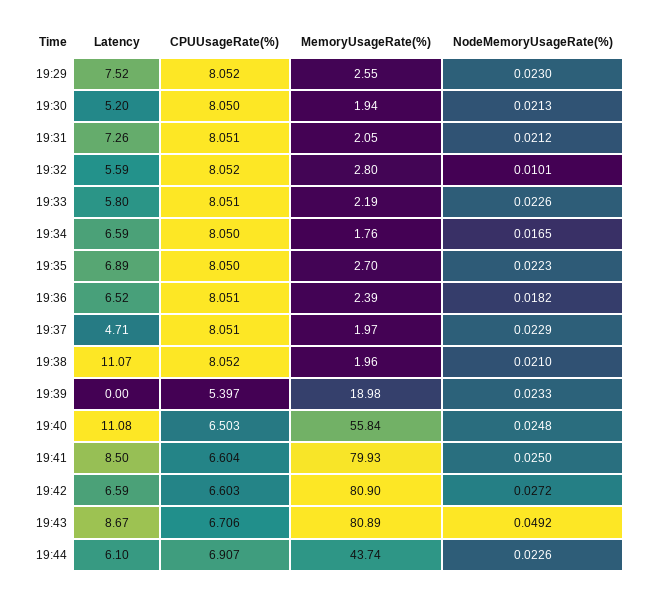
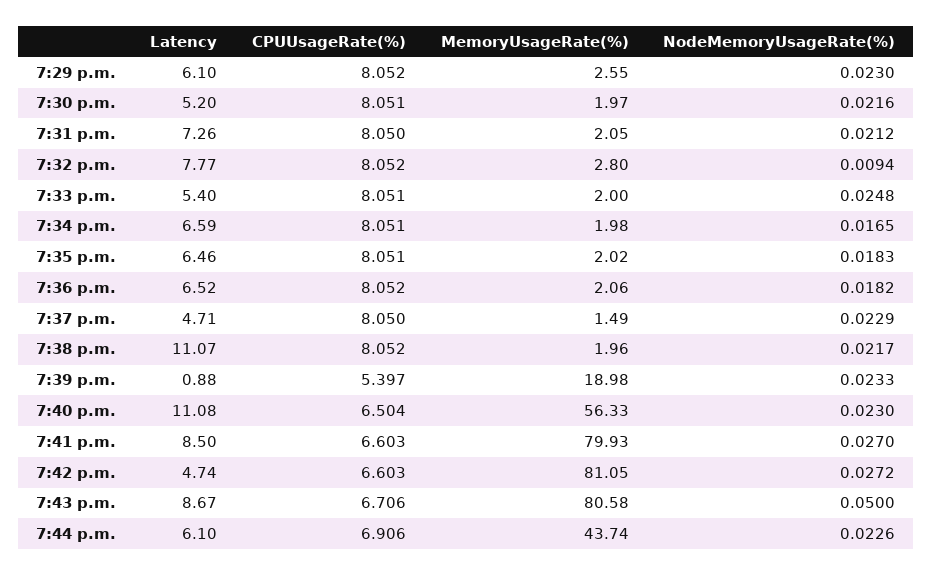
  {
    "Latency": {
-     "19:29": 7.52,
+     "19:29": 6.1,
      "19:30": 5.2,
      "19:31": 7.26,
-     "19:32": 5.59,
+     "19:32": 7.77,
-     "19:33": 5.8,
+     "19:33": 5.4,
      "19:34": 6.59,
-     "19:35": 6.89,
+     "19:35": 6.46,
      "19:36": 6.52,
      "19:37": 4.71,
      "19:38": 11.07,
-     "19:39": 0,
+     "19:39": 0.88,
      "19:40": 11.08,
      "19:41": 8.5,
-     "19:42": 6.59,
+     "19:42": 4.74,
      "19:43": 8.67,
      "19:44": 6.1
    },
    "CPUUsageRate(%)": {
      "19:29": 8.052,
-     "19:30": 8.05,
+     "19:30": 8.051,
-     "19:31": 8.051,
+     "19:31": 8.05,
      "19:32": 8.052,
      "19:33": 8.051,
-     "19:34": 8.05,
+     "19:34": 8.051,
-     "19:35": 8.05,
+     "19:35": 8.051,
-     "19:36": 8.051,
+     "19:36": 8.052,
-     "19:37": 8.051,
+     "19:37": 8.05,
      "19:38": 8.052,
      "19:39": 5.397,
-     "19:40": 6.503,
+     "19:40": 6.504,
-     "19:41": 6.604,
+     "19:41": 6.603,
      "19:42": 6.603,
      "19:43": 6.706,
-     "19:44": 6.907
+     "19:44": 6.906
    },
    "MemoryUsageRate(%)": {
      "19:29": 2.55,
-     "19:30": 1.94,
+     "19:30": 1.97,
      "19:31": 2.05,
      "19:32": 2.8,
-     "19:33": 2.19,
+     "19:33": 2,
-     "19:34": 1.76,
+     "19:34": 1.98,
-     "19:35": 2.7,
+     "19:35": 2.02,
-     "19:36": 2.39,
+     "19:36": 2.06,
-     "19:37": 1.97,
+     "19:37": 1.49,
      "19:38": 1.96,
      "19:39": 18.98,
-     "19:40": 55.84,
+     "19:40": 56.33,
      "19:41": 79.93,
-     "19:42": 80.9,
+     "19:42": 81.05,
-     "19:43": 80.89,
+     "19:43": 80.58,
      "19:44": 43.74
    },
    "NodeMemoryUsageRate(%)": {
      "19:29": 0.023,
-     "19:30": 0.0213,
+     "19:30": 0.0216,
      "19:31": 0.0212,
-     "19:32": 0.0101,
+     "19:32": 0.0094,
-     "19:33": 0.0226,
+     "19:33": 0.0248,
      "19:34": 0.0165,
-     "19:35": 0.0223,
+     "19:35": 0.0183,
      "19:36": 0.0182,
      "19:37": 0.0229,
-     "19:38": 0.021,
+     "19:38": 0.0217,
      "19:39": 0.0233,
-     "19:40": 0.0248,
+     "19:40": 0.023,
-     "19:41": 0.025,
+     "19:41": 0.027,
      "19:42": 0.0272,
-     "19:43": 0.0492,
+     "19:43": 0.05,
      "19:44": 0.0226
    }
  }

